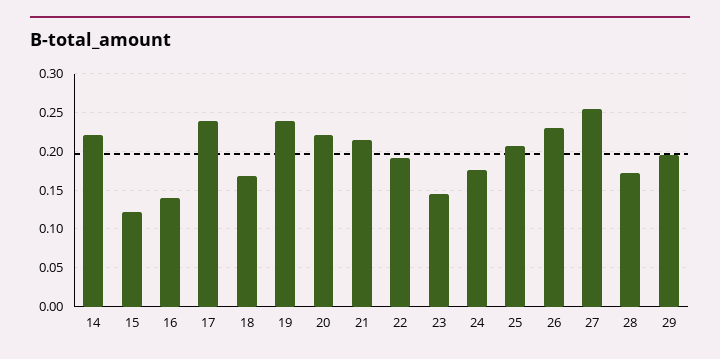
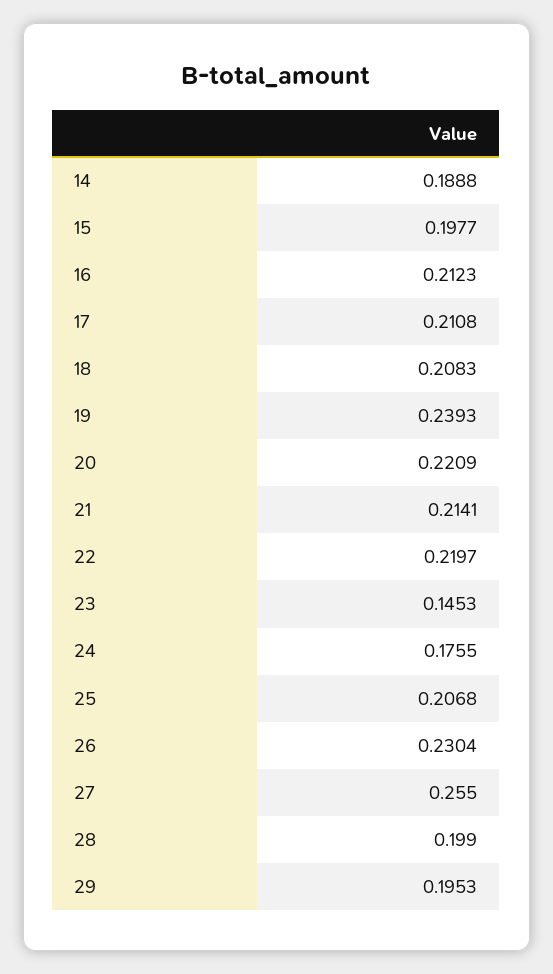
  {
-   "14": 0.22,
+   "14": 0.1888,
-   "15": 0.12,
+   "15": 0.1977,
-   "16": 0.14,
+   "16": 0.2123,
-   "17": 0.24,
+   "17": 0.2108,
-   "18": 0.17,
+   "18": 0.2083,
    "19": 0.2393,
    "20": 0.2209,
    "21": 0.2141,
-   "22": 0.19,
+   "22": 0.2197,
    "23": 0.1453,
    "24": 0.1755,
    "25": 0.2068,
    "26": 0.2304,
    "27": 0.255,
-   "28": 0.17,
+   "28": 0.199,
    "29": 0.1953
  }

